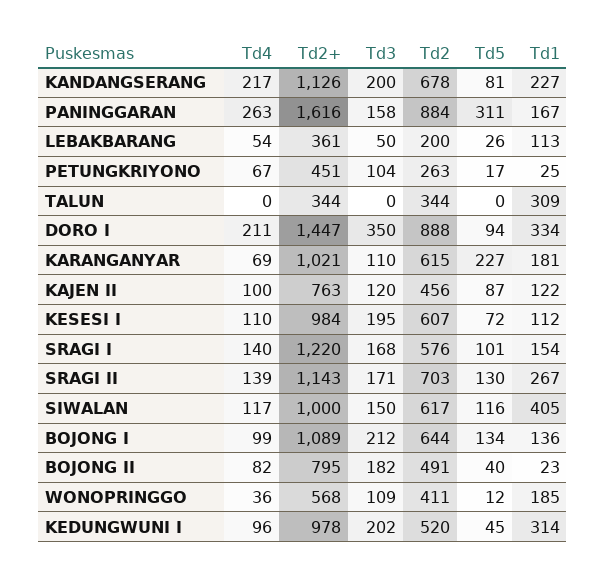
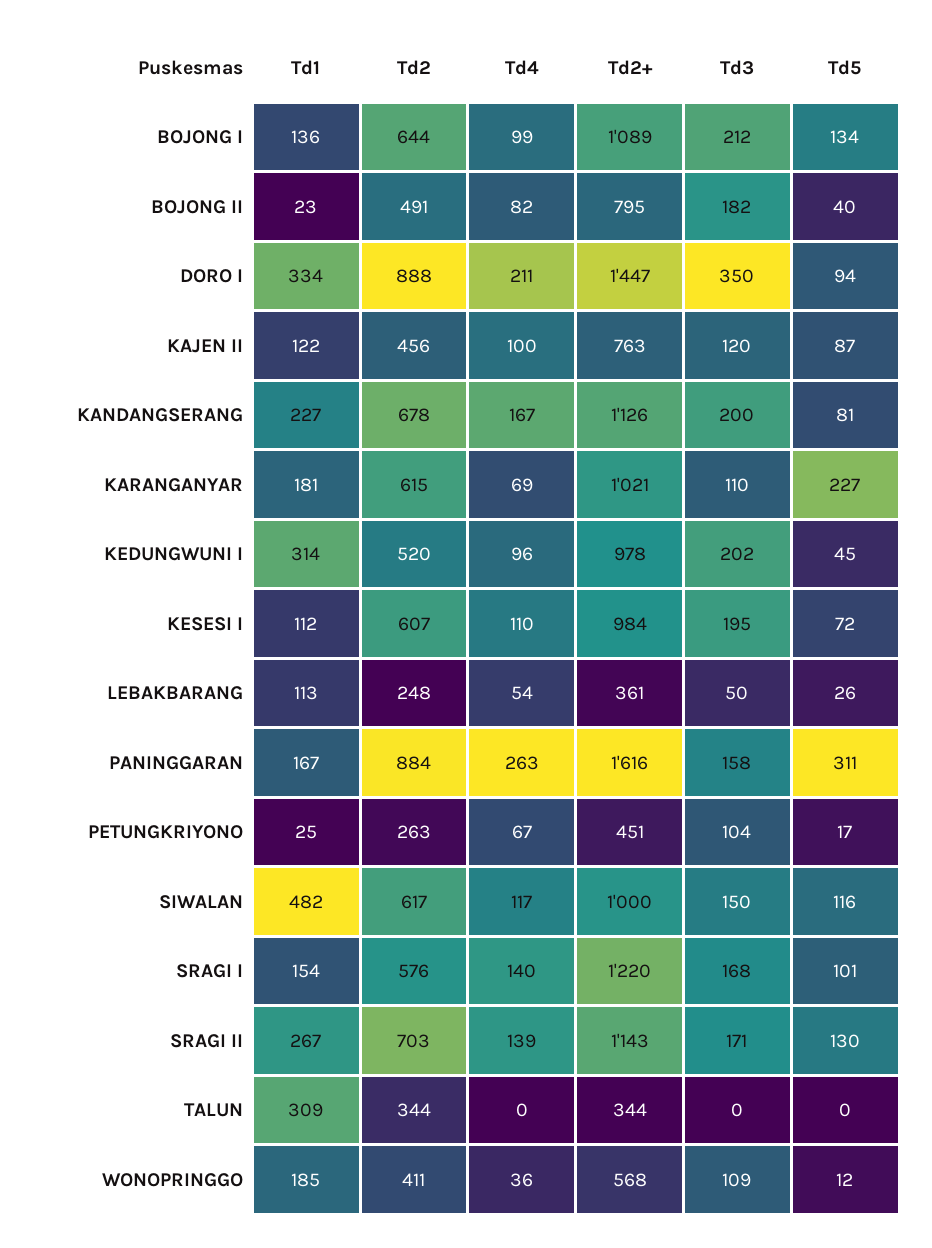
  {
    "Td4": {
-     "KANDANGSERANG": 217,
+     "KANDANGSERANG": 167,
      "PANINGGARAN": 263,
      "LEBAKBARANG": 54,
      "PETUNGKRIYONO": 67,
      "TALUN": 0,
      "DORO I": 211,
      "KARANGANYAR": 69,
      "KAJEN II": 100,
      "KESESI I": 110,
      "SRAGI I": 140,
      "SRAGI II": 139,
      "SIWALAN": 117,
      "BOJONG I": 99,
      "BOJONG II": 82,
      "WONOPRINGGO": 36,
      "KEDUNGWUNI I": 96
    },
    "Td2+": {
      "KANDANGSERANG": 1126,
      "PANINGGARAN": 1616,
      "LEBAKBARANG": 361,
      "PETUNGKRIYONO": 451,
      "TALUN": 344,
      "DORO I": 1447,
      "KARANGANYAR": 1021,
      "KAJEN II": 763,
      "KESESI I": 984,
      "SRAGI I": 1220,
      "SRAGI II": 1143,
      "SIWALAN": 1000,
      "BOJONG I": 1089,
      "BOJONG II": 795,
      "WONOPRINGGO": 568,
      "KEDUNGWUNI I": 978
    },
    "Td3": {
      "KANDANGSERANG": 200,
      "PANINGGARAN": 158,
      "LEBAKBARANG": 50,
      "PETUNGKRIYONO": 104,
      "TALUN": 0,
      "DORO I": 350,
      "KARANGANYAR": 110,
      "KAJEN II": 120,
      "KESESI I": 195,
      "SRAGI I": 168,
      "SRAGI II": 171,
      "SIWALAN": 150,
      "BOJONG I": 212,
      "BOJONG II": 182,
      "WONOPRINGGO": 109,
      "KEDUNGWUNI I": 202
    },
    "Td2": {
      "KANDANGSERANG": 678,
      "PANINGGARAN": 884,
-     "LEBAKBARANG": 200,
+     "LEBAKBARANG": 248,
      "PETUNGKRIYONO": 263,
      "TALUN": 344,
      "DORO I": 888,
      "KARANGANYAR": 615,
      "KAJEN II": 456,
      "KESESI I": 607,
      "SRAGI I": 576,
      "SRAGI II": 703,
      "SIWALAN": 617,
      "BOJONG I": 644,
      "BOJONG II": 491,
      "WONOPRINGGO": 411,
      "KEDUNGWUNI I": 520
    },
    "Td5": {
      "KANDANGSERANG": 81,
      "PANINGGARAN": 311,
      "LEBAKBARANG": 26,
      "PETUNGKRIYONO": 17,
      "TALUN": 0,
      "DORO I": 94,
      "KARANGANYAR": 227,
      "KAJEN II": 87,
      "KESESI I": 72,
      "SRAGI I": 101,
      "SRAGI II": 130,
      "SIWALAN": 116,
      "BOJONG I": 134,
      "BOJONG II": 40,
      "WONOPRINGGO": 12,
      "KEDUNGWUNI I": 45
    },
    "Td1": {
      "KANDANGSERANG": 227,
      "PANINGGARAN": 167,
      "LEBAKBARANG": 113,
      "PETUNGKRIYONO": 25,
      "TALUN": 309,
      "DORO I": 334,
      "KARANGANYAR": 181,
      "KAJEN II": 122,
      "KESESI I": 112,
      "SRAGI I": 154,
      "SRAGI II": 267,
-     "SIWALAN": 405,
+     "SIWALAN": 482,
      "BOJONG I": 136,
      "BOJONG II": 23,
      "WONOPRINGGO": 185,
      "KEDUNGWUNI I": 314
    }
  }

